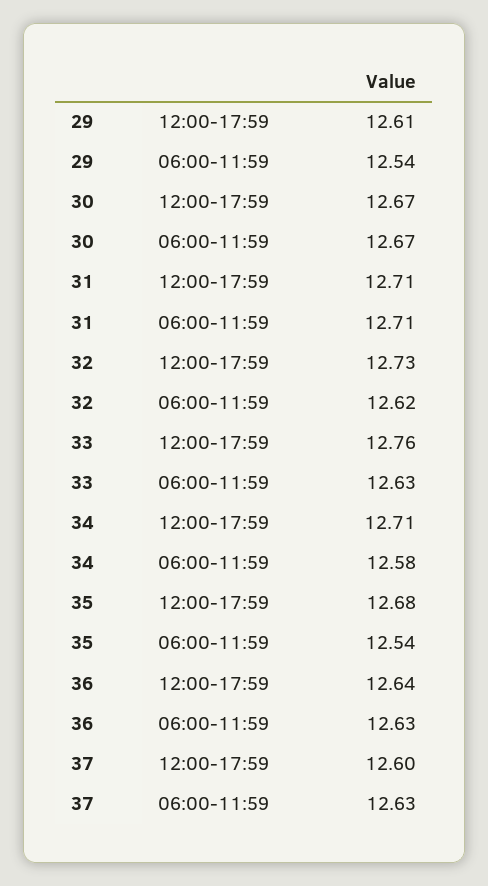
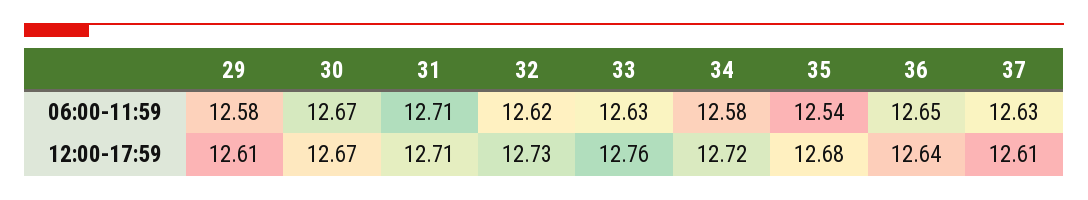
  {
    "29": {
      "12:00-17:59": 12.61,
-     "06:00-11:59": 12.54
+     "06:00-11:59": 12.58
    },
    "30": {
      "12:00-17:59": 12.67,
      "06:00-11:59": 12.67
    },
    "31": {
      "12:00-17:59": 12.71,
      "06:00-11:59": 12.71
    },
    "32": {
      "12:00-17:59": 12.73,
      "06:00-11:59": 12.62
    },
    "33": {
      "12:00-17:59": 12.76,
      "06:00-11:59": 12.63
    },
    "34": {
-     "12:00-17:59": 12.71,
+     "12:00-17:59": 12.72,
      "06:00-11:59": 12.58
    },
    "35": {
      "12:00-17:59": 12.68,
      "06:00-11:59": 12.54
    },
    "36": {
      "12:00-17:59": 12.64,
-     "06:00-11:59": 12.63
+     "06:00-11:59": 12.65
    },
    "37": {
-     "12:00-17:59": 12.6,
+     "12:00-17:59": 12.61,
      "06:00-11:59": 12.63
    }
  }

